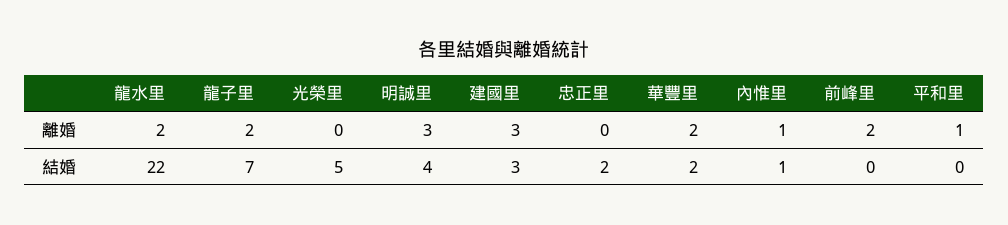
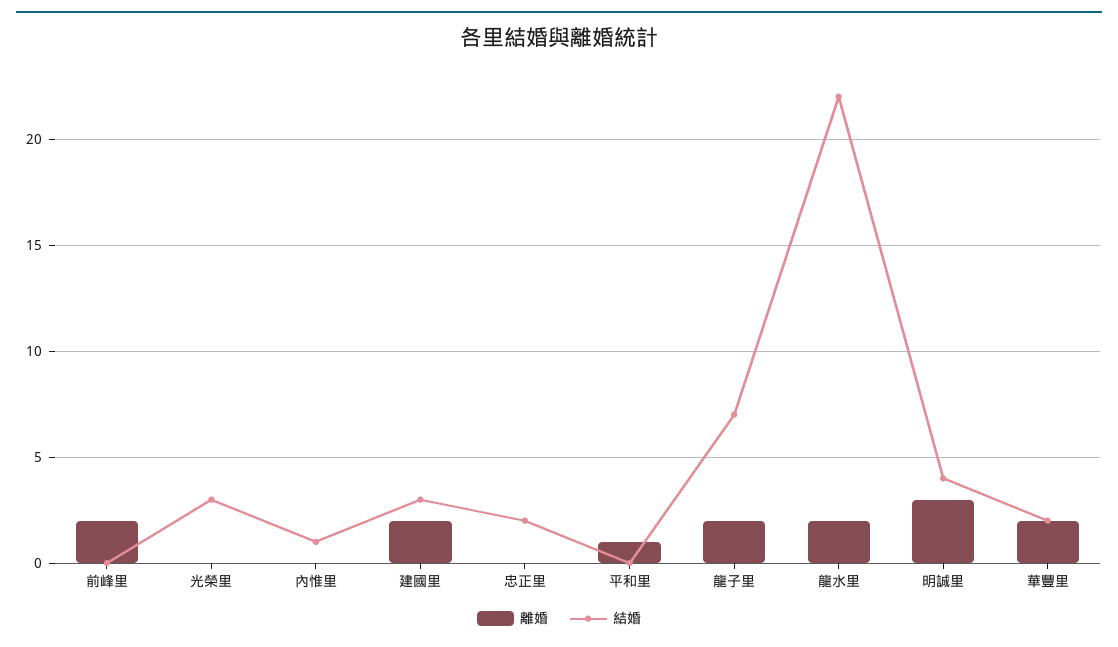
  {
    "離婚": {
      "龍水里": 2,
      "龍子里": 2,
      "光榮里": 0,
      "明誠里": 3,
-     "建國里": 3,
+     "建國里": 2,
      "忠正里": 0,
      "華豐里": 2,
-     "內惟里": 1,
+     "內惟里": 0,
      "前峰里": 2,
      "平和里": 1
    },
    "結婚": {
      "龍水里": 22,
      "龍子里": 7,
-     "光榮里": 5,
+     "光榮里": 3,
      "明誠里": 4,
      "建國里": 3,
      "忠正里": 2,
      "華豐里": 2,
      "內惟里": 1,
      "前峰里": 0,
      "平和里": 0
    }
  }

